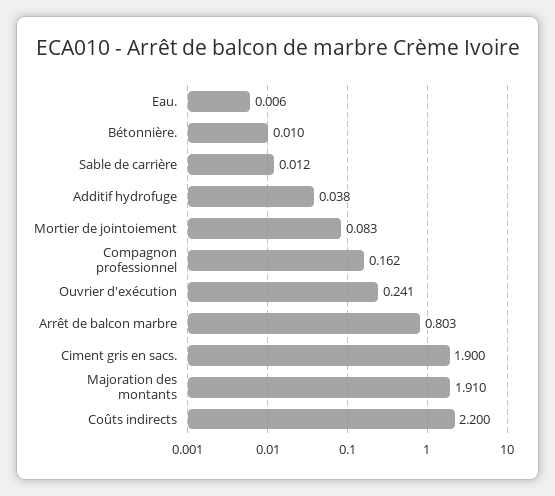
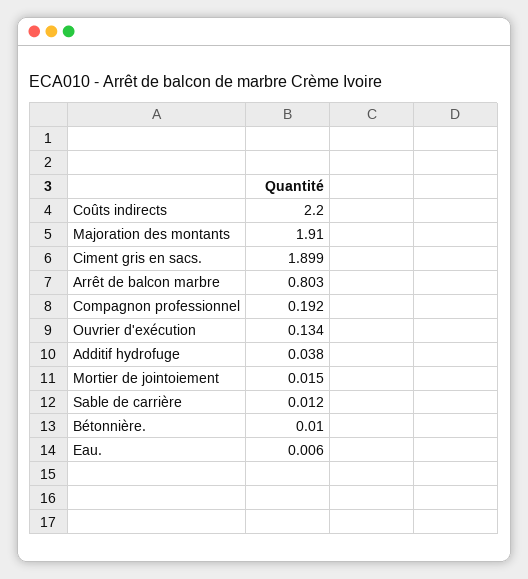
  {
    "Eau.": 0.006,
    "Bétonnière.": 0.01,
    "Sable de carrière": 0.012,
    "Additif hydrofuge": 0.038,
-   "Mortier de jointoiement": 0.083,
+   "Mortier de jointoiement": 0.015,
-   "Compagnon professionnel": 0.162,
+   "Compagnon professionnel": 0.192,
-   "Ouvrier d'exécution": 0.241,
+   "Ouvrier d'exécution": 0.134,
    "Arrêt de balcon marbre": 0.803,
-   "Ciment gris en sacs.": 1.9,
+   "Ciment gris en sacs.": 1.899,
    "Majoration des montants": 1.91,
    "Coûts indirects": 2.2
  }

